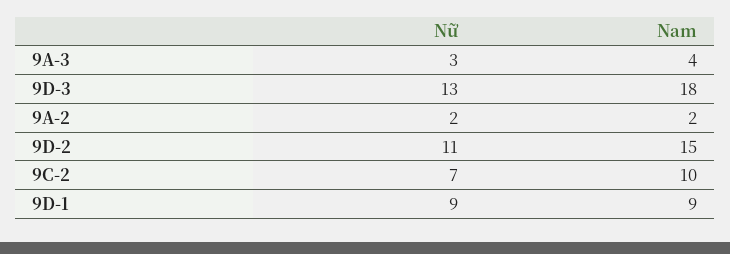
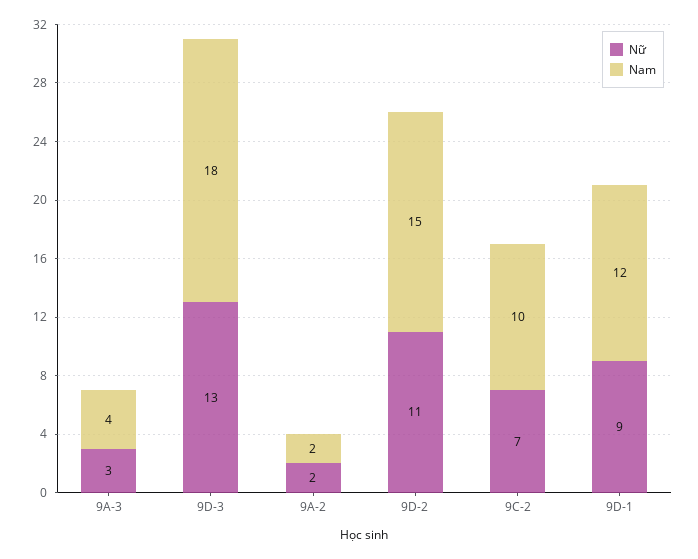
  {
    "Nữ": {
      "9A-3": 3,
      "9D-3": 13,
      "9A-2": 2,
      "9D-2": 11,
      "9C-2": 7,
      "9D-1": 9
    },
    "Nam": {
      "9A-3": 4,
      "9D-3": 18,
      "9A-2": 2,
      "9D-2": 15,
      "9C-2": 10,
-     "9D-1": 9
+     "9D-1": 12
    }
  }

